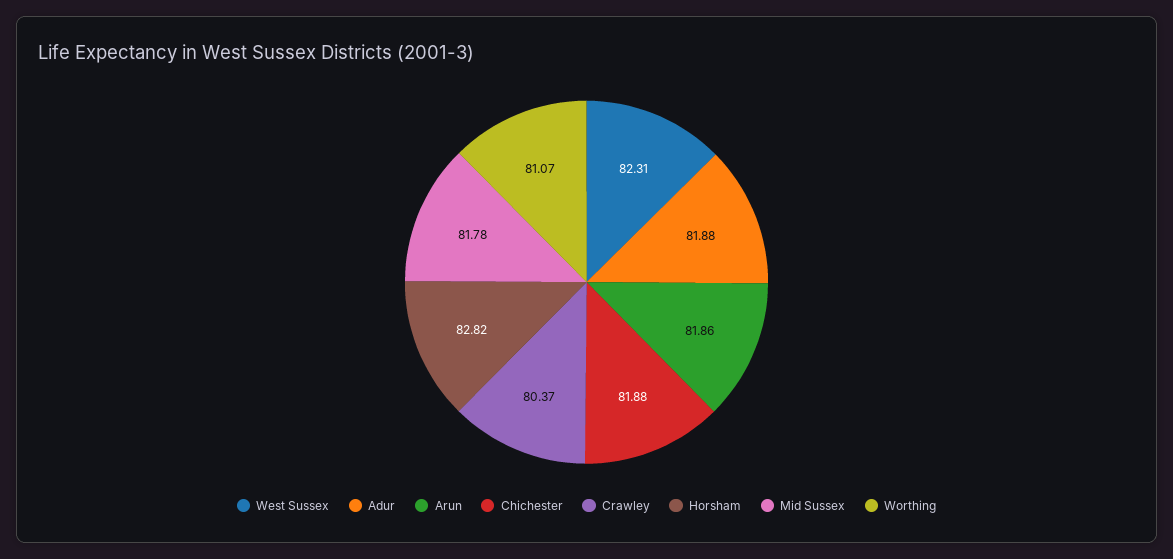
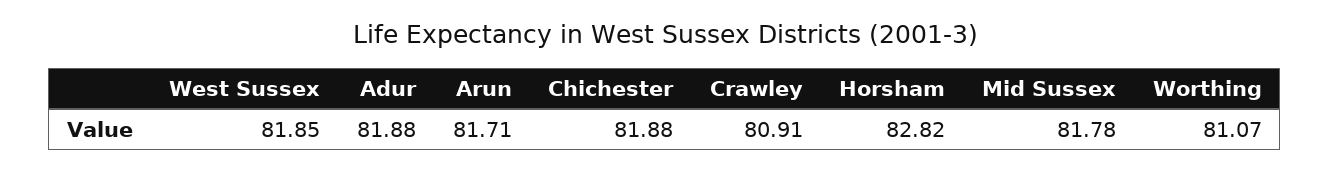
  {
-   "West Sussex": 82.31,
+   "West Sussex": 81.85,
    "Adur": 81.88,
-   "Arun": 81.86,
+   "Arun": 81.71,
    "Chichester": 81.88,
-   "Crawley": 80.37,
+   "Crawley": 80.91,
    "Horsham": 82.82,
    "Mid Sussex": 81.78,
    "Worthing": 81.07
  }

